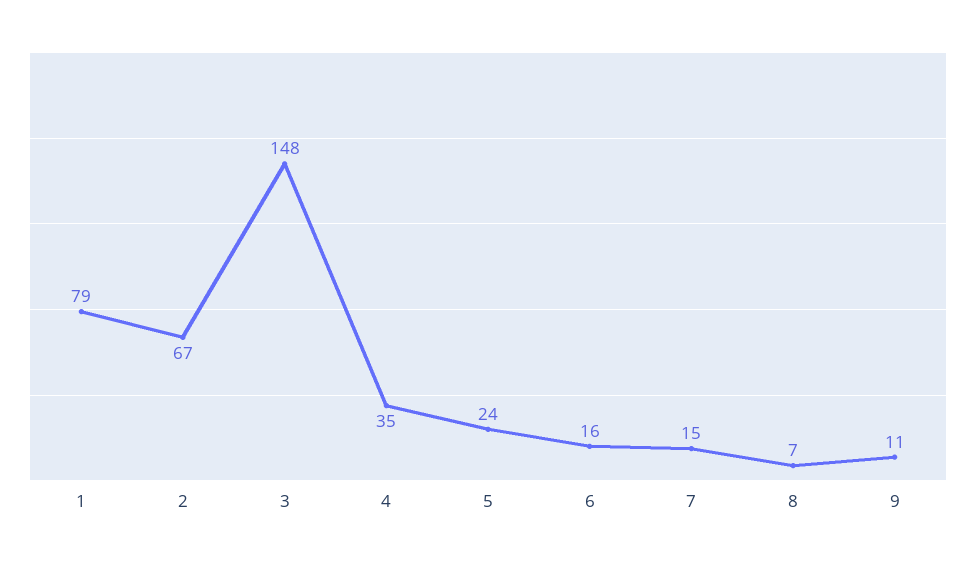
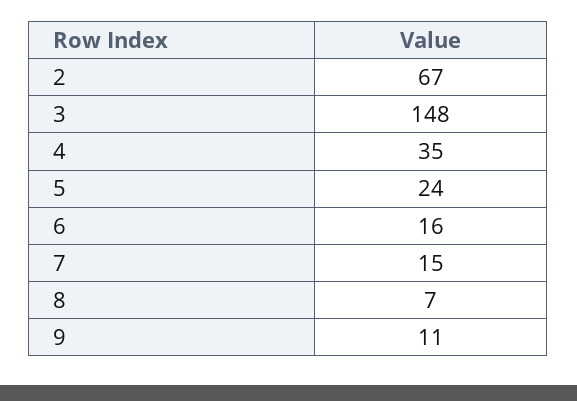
  {
-   "1": 79,
    "2": 67,
    "3": 148,
    "4": 35,
    "5": 24,
    "6": 16,
    "7": 15,
    "8": 7,
    "9": 11
  }

